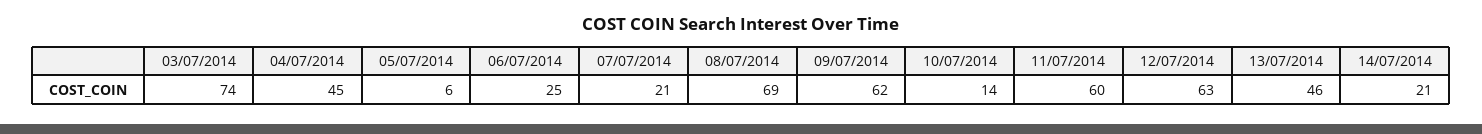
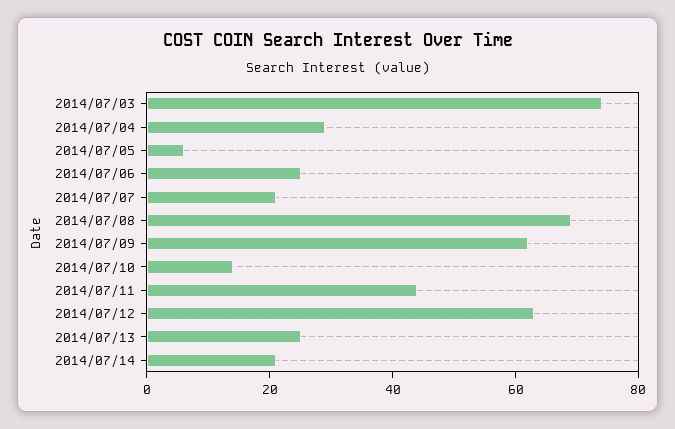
  {
    "03/07/2014": 74,
-   "04/07/2014": 45,
+   "04/07/2014": 30,
    "05/07/2014": 6,
    "06/07/2014": 25,
    "07/07/2014": 21,
    "08/07/2014": 69,
    "09/07/2014": 62,
    "10/07/2014": 14,
-   "11/07/2014": 60,
+   "11/07/2014": 45,
    "12/07/2014": 63,
-   "13/07/2014": 46,
+   "13/07/2014": 25,
    "14/07/2014": 21
  }

